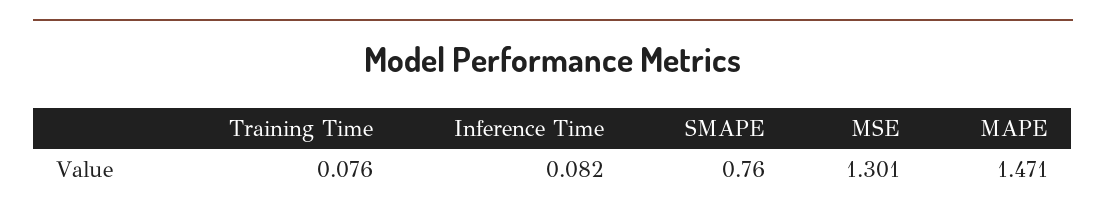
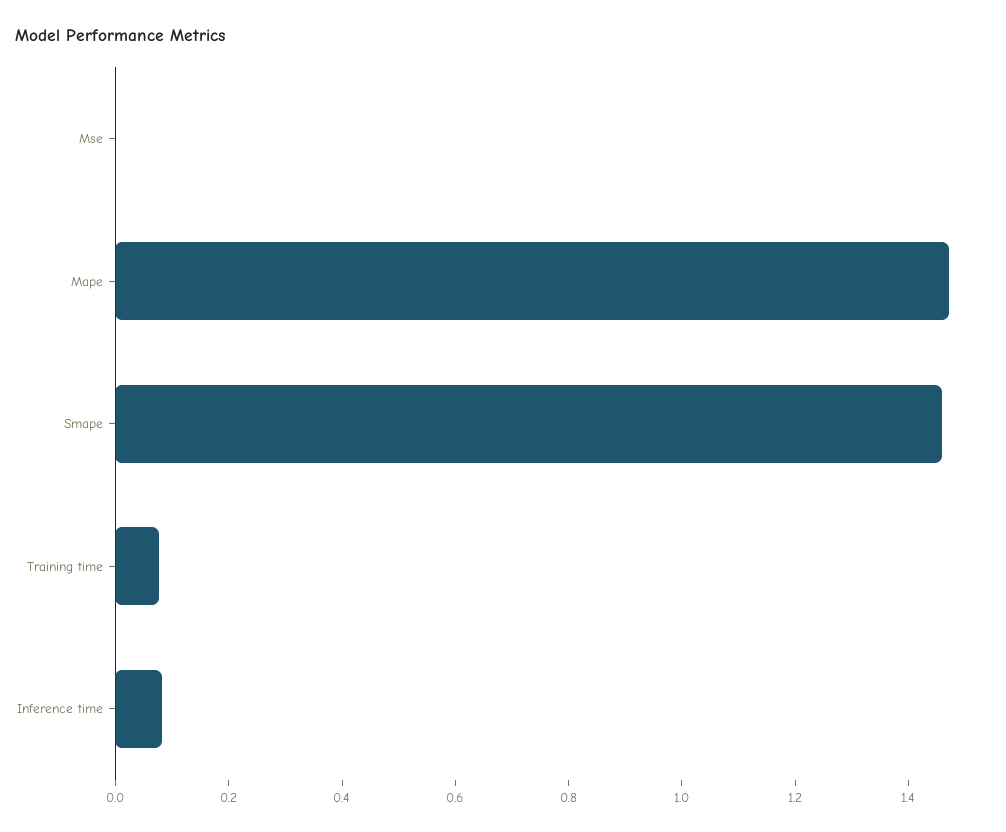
  {
    "Training Time": 0.076,
    "Inference Time": 0.082,
-   "SMAPE": 0.76,
+   "SMAPE": 1.45,
-   "MSE": 1.301,
+   "MSE": 0,
    "MAPE": 1.471
  }

